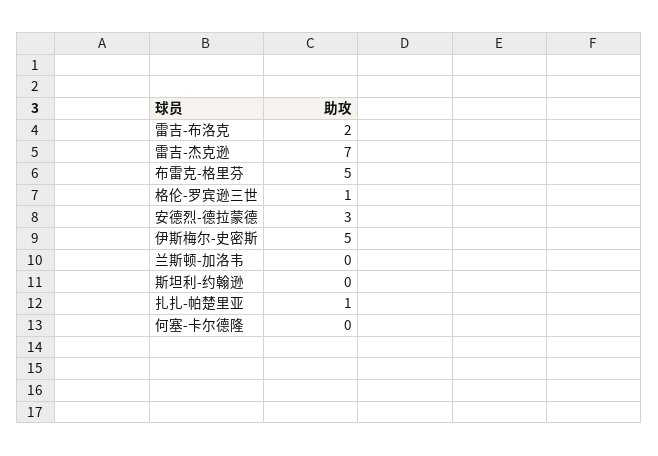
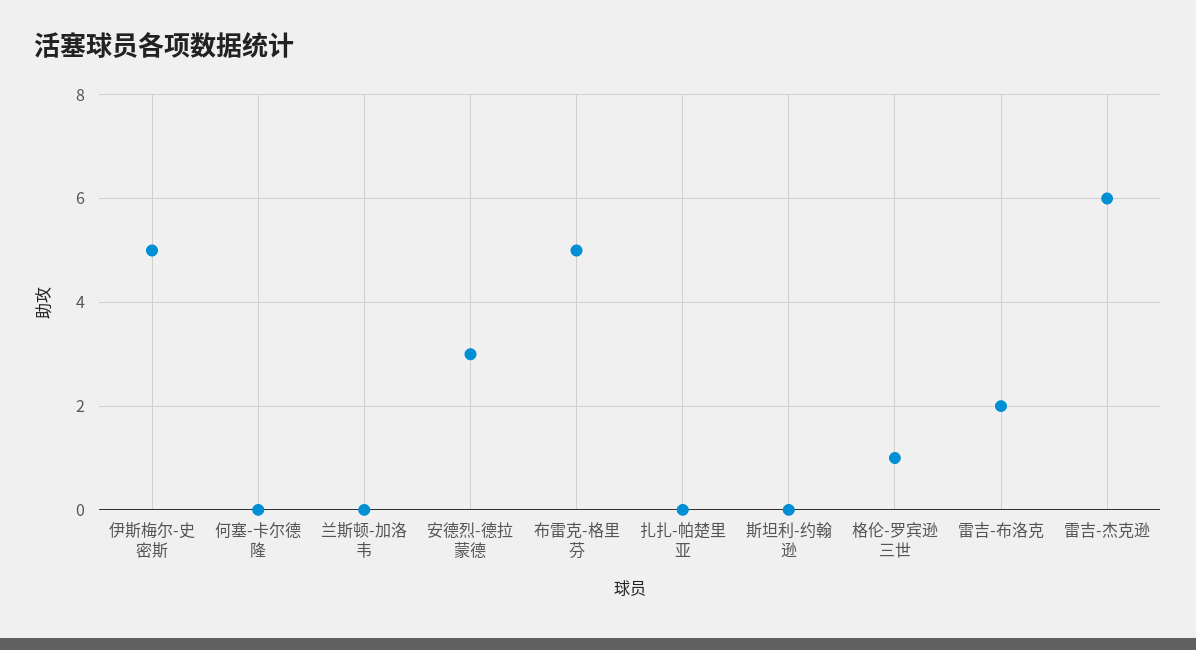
  {
    "雷吉-布洛克": 2,
-   "雷吉-杰克逊": 7,
+   "雷吉-杰克逊": 6,
    "布雷克-格里芬": 5,
    "格伦-罗宾逊三世": 1,
    "安德烈-德拉蒙德": 3,
    "伊斯梅尔-史密斯": 5,
    "兰斯顿-加洛韦": 0,
    "斯坦利-约翰逊": 0,
-   "扎扎-帕楚里亚": 1,
+   "扎扎-帕楚里亚": 0,
    "何塞-卡尔德隆": 0
  }

